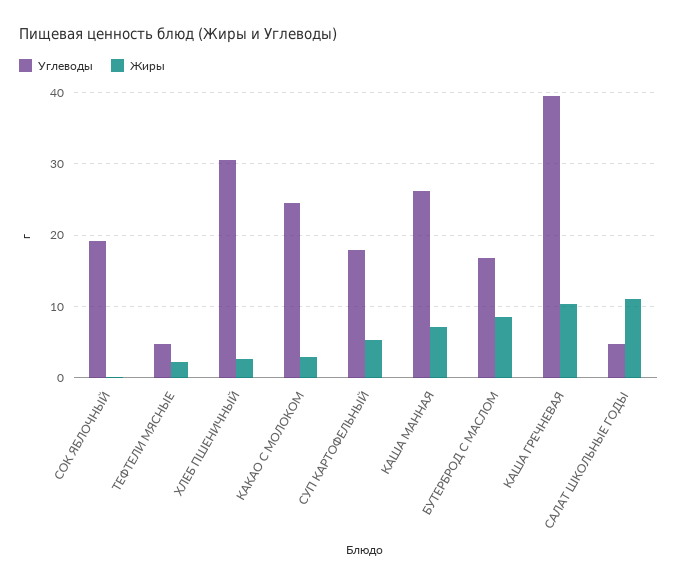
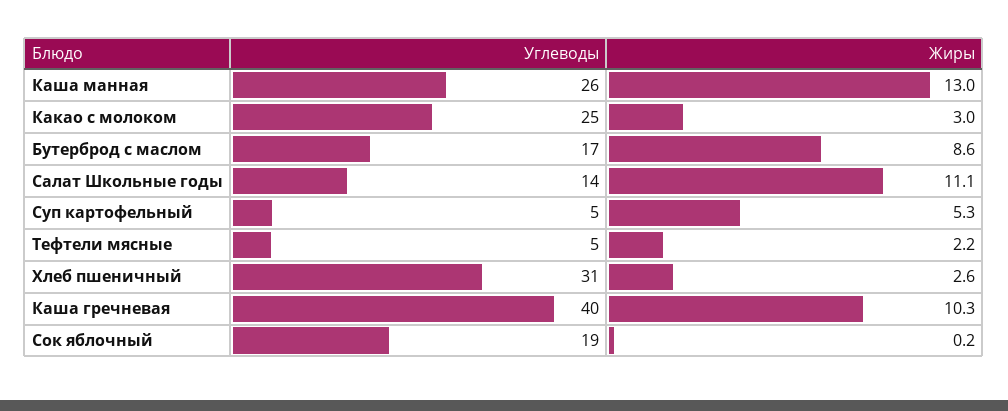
  {
    "Углеводы": {
      "СОК ЯБЛОЧНЫЙ": 19,
      "ТЕФТЕЛИ МЯСНЫЕ": 5,
      "ХЛЕБ ПШЕНИЧНЫЙ": 31,
      "КАКАО С МОЛОКОМ": 25,
-     "СУП КАРТОФЕЛЬНЫЙ": 18,
+     "СУП КАРТОФЕЛЬНЫЙ": 5,
      "КАША МАННАЯ": 26,
      "БУТЕРБРОД С МАСЛОМ": 17,
      "КАША ГРЕЧНЕВАЯ": 40,
-     "САЛАТ ШКОЛЬНЫЕ ГОДЫ": 5
+     "САЛАТ ШКОЛЬНЫЕ ГОДЫ": 14
    },
    "Жиры": {
      "СОК ЯБЛОЧНЫЙ": 0.2,
      "ТЕФТЕЛИ МЯСНЫЕ": 2.2,
      "ХЛЕБ ПШЕНИЧНЫЙ": 2.6,
      "КАКАО С МОЛОКОМ": 3,
      "СУП КАРТОФЕЛЬНЫЙ": 5.3,
-     "КАША МАННАЯ": 7,
+     "КАША МАННАЯ": 13,
      "БУТЕРБРОД С МАСЛОМ": 8.6,
      "КАША ГРЕЧНЕВАЯ": 10.3,
      "САЛАТ ШКОЛЬНЫЕ ГОДЫ": 11.1
    }
  }

